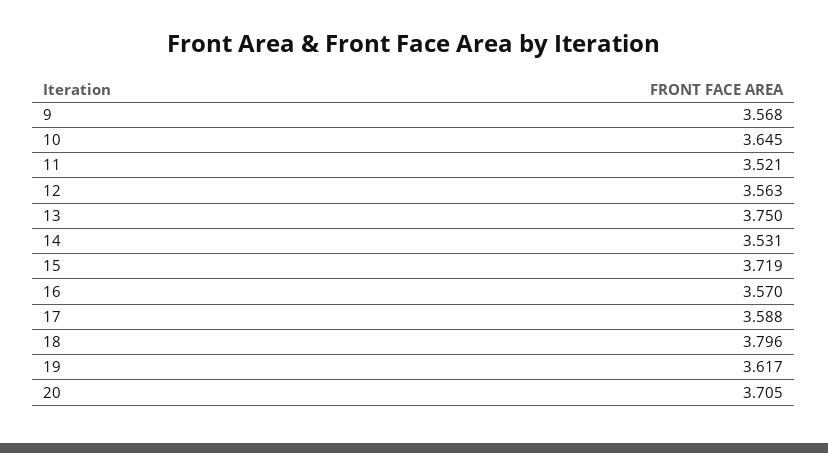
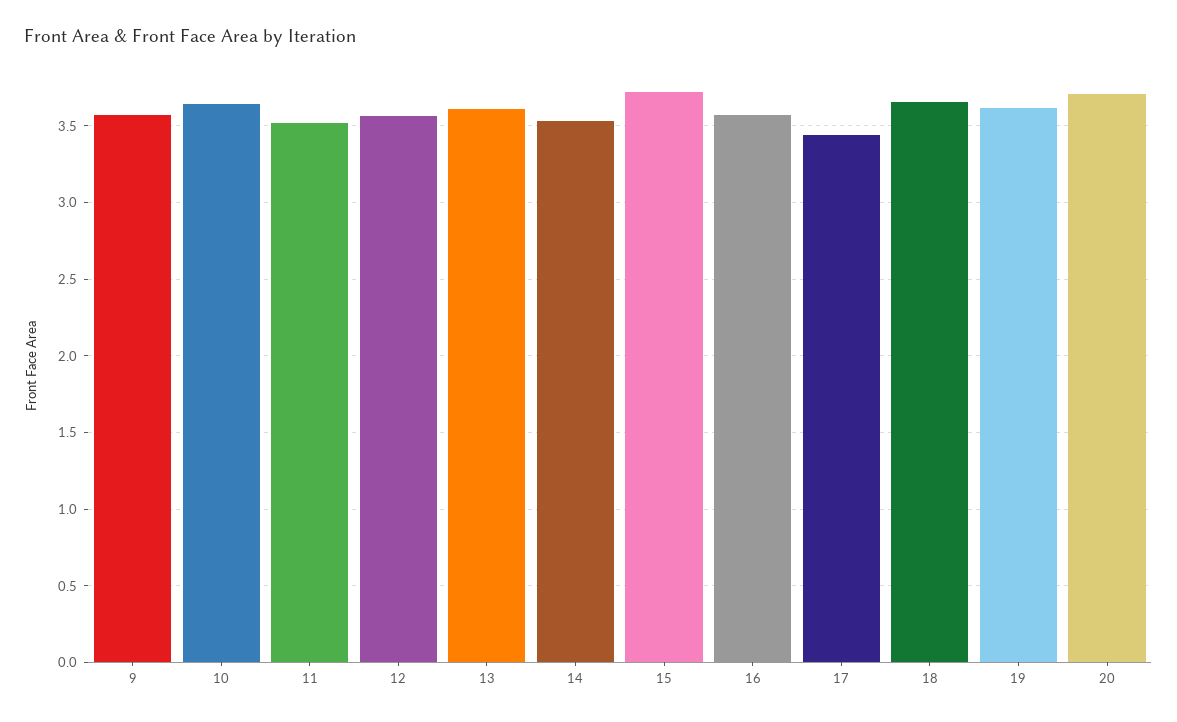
  {
    "9": 3.568,
    "10": 3.645,
    "11": 3.521,
    "12": 3.563,
-   "13": 3.75,
+   "13": 3.6,
    "14": 3.531,
    "15": 3.719,
    "16": 3.57,
-   "17": 3.588,
+   "17": 3.45,
-   "18": 3.796,
+   "18": 3.65,
    "19": 3.617,
    "20": 3.705
  }

